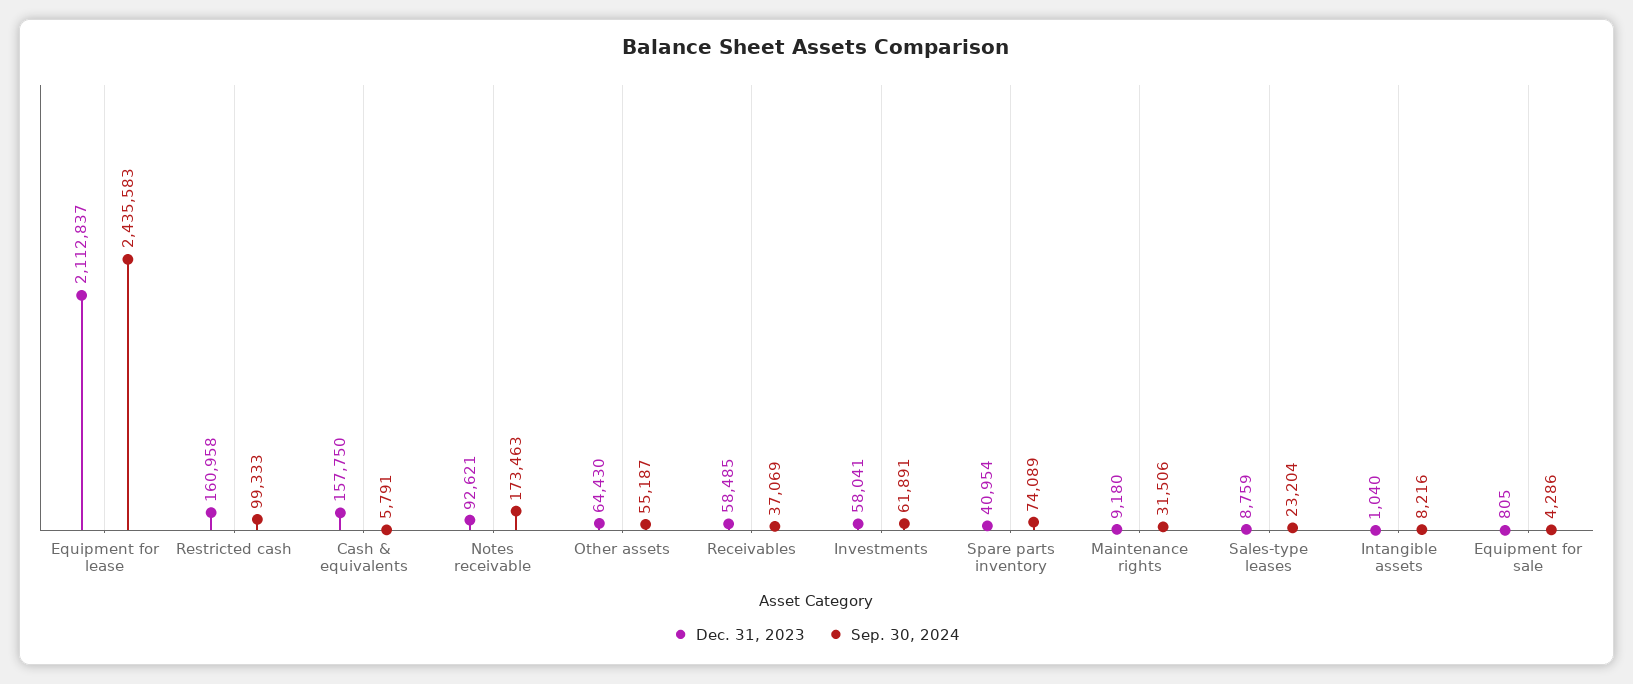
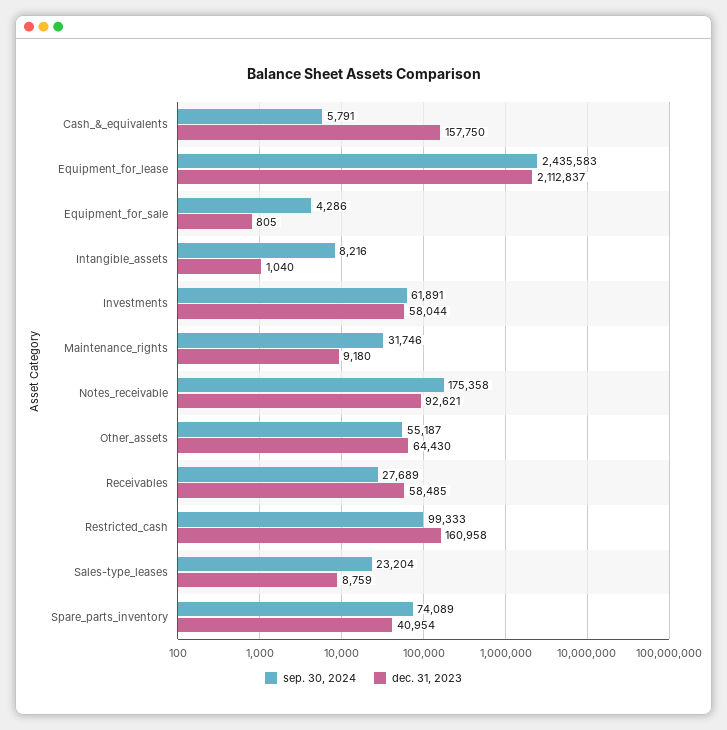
  {
    "Dec. 31, 2023": {
      "Equipment for lease": 2112837,
      "Restricted cash": 160958,
      "Cash & equivalents": 157750,
      "Notes receivable": 92621,
      "Other assets": 64430,
      "Receivables": 58485,
-     "Investments": 58041,
+     "Investments": 58044,
      "Spare parts inventory": 40954,
      "Maintenance rights": 9180,
      "Sales-type leases": 8759,
      "Intangible assets": 1040,
      "Equipment for sale": 805
    },
    "Sep. 30, 2024": {
      "Equipment for lease": 2435583,
      "Restricted cash": 99333,
      "Cash & equivalents": 5791,
-     "Notes receivable": 173463,
+     "Notes receivable": 175358,
      "Other assets": 55187,
-     "Receivables": 37069,
+     "Receivables": 27689,
      "Investments": 61891,
      "Spare parts inventory": 74089,
-     "Maintenance rights": 31506,
+     "Maintenance rights": 31746,
      "Sales-type leases": 23204,
      "Intangible assets": 8216,
      "Equipment for sale": 4286
    }
  }

